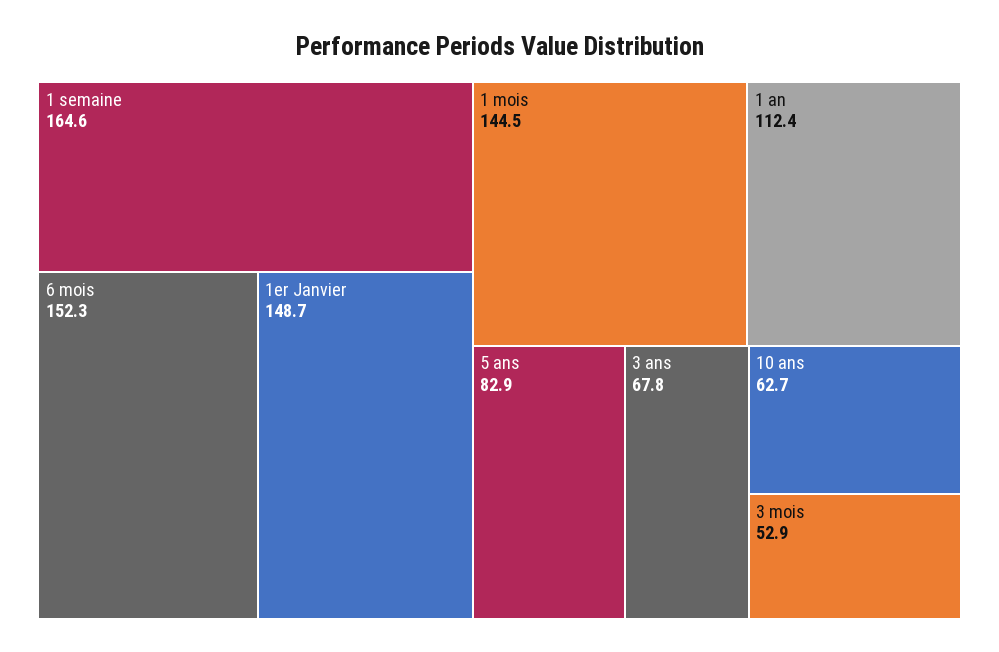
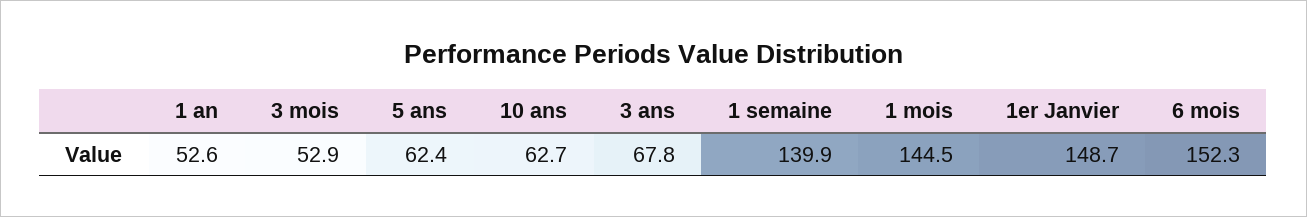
  {
-   "1 semaine": 164.6,
+   "1 semaine": 139.9,
    "6 mois": 152.3,
    "1er Janvier": 148.7,
    "1 mois": 144.5,
-   "1 an": 112.4,
+   "1 an": 52.6,
-   "5 ans": 82.9,
+   "5 ans": 62.4,
    "3 ans": 67.8,
    "10 ans": 62.7,
    "3 mois": 52.9
  }

